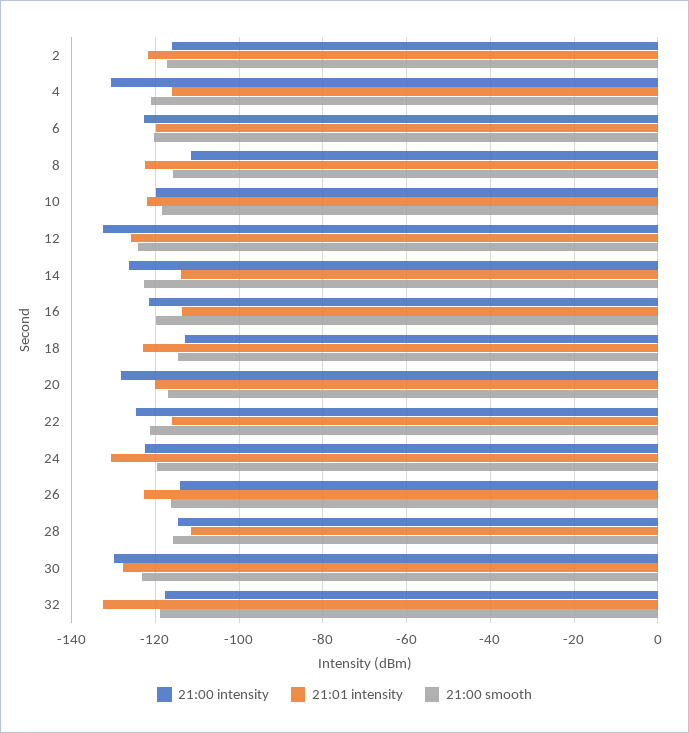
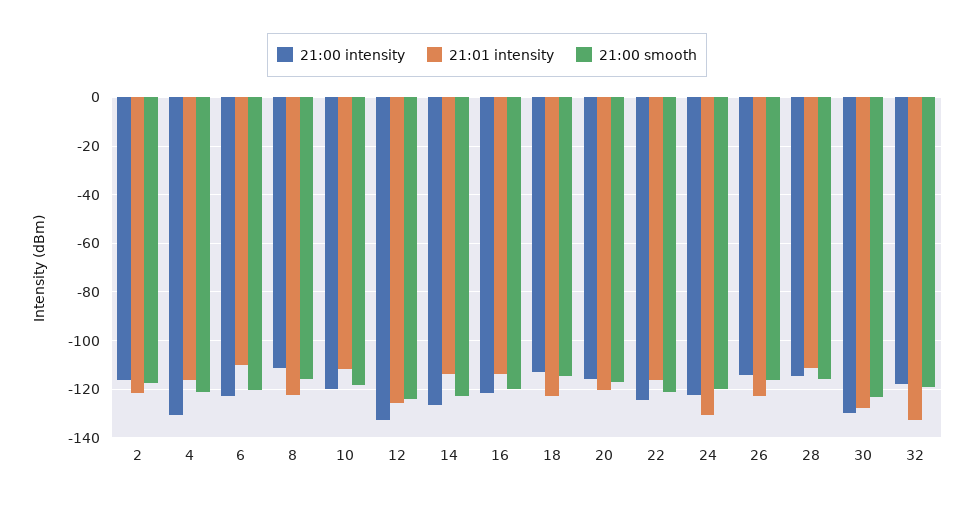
  {
    "21:00 intensity": {
      "2": -116,
      "4": -130,
      "6": -122,
      "8": -112,
      "10": -120,
      "12": -132,
      "14": -126,
      "16": -122,
      "18": -114,
-     "20": -128,
+     "20": -115,
      "22": -124,
      "24": -122,
      "26": -114,
      "28": -114,
      "30": -130,
      "32": -118
    },
    "21:01 intensity": {
      "2": -122,
      "4": -116,
-     "6": -120,
+     "6": -110,
      "8": -122,
-     "10": -122,
+     "10": -112.5,
      "12": -126,
      "14": -114,
      "16": -114,
      "18": -122,
      "20": -120,
      "22": -116,
      "24": -130,
      "26": -122,
      "28": -112,
      "30": -128,
      "32": -132
    },
    "21:00 smooth": {
      "2": -118,
      "4": -122,
      "6": -120,
      "8": -116,
      "10": -118,
      "12": -124,
      "14": -122,
      "16": -120,
      "18": -114,
      "20": -116,
      "22": -122,
      "24": -120,
      "26": -116,
      "28": -116,
      "30": -124,
      "32": -118
    }
  }

